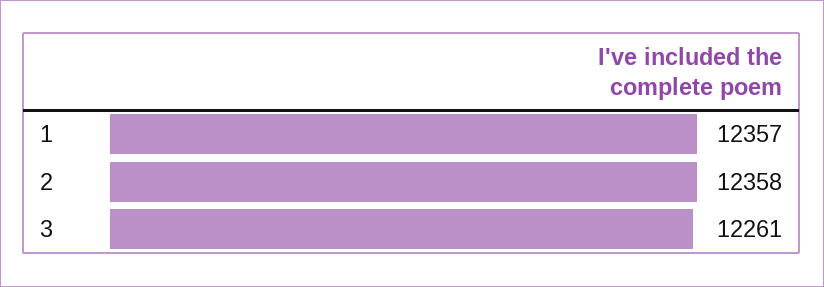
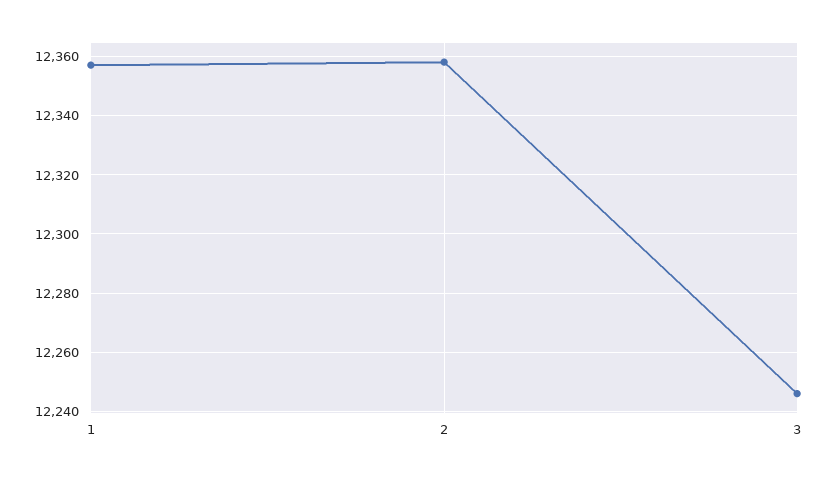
  {
    "1": 12357,
    "2": 12358,
-   "3": 12261
+   "3": 12245
  }

